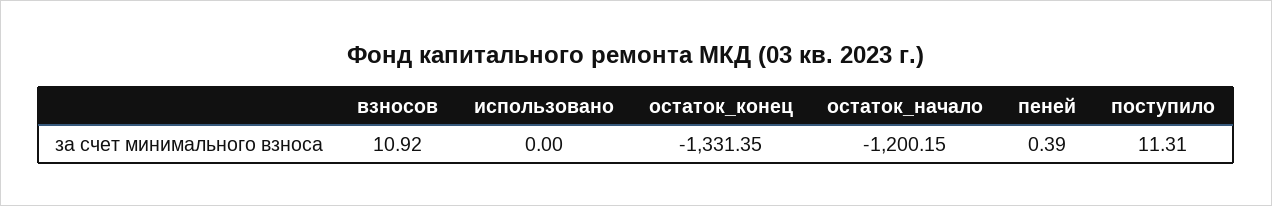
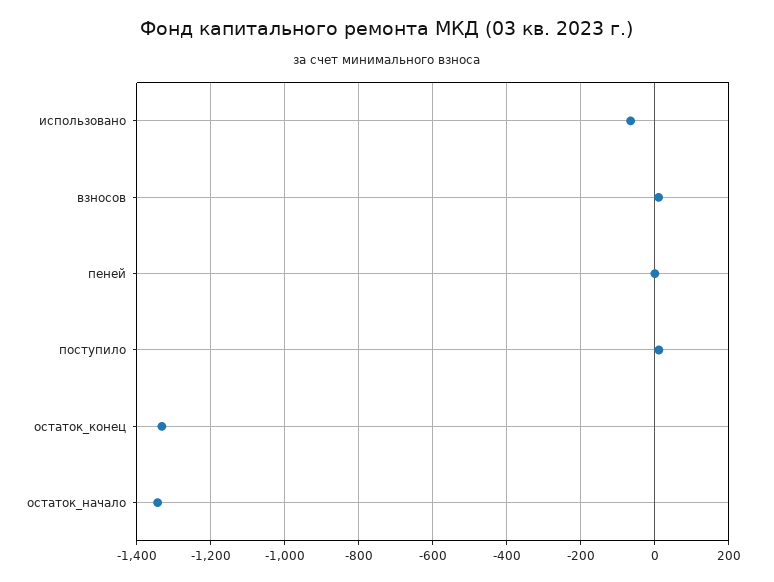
  {
    "взносов": 10.92,
-   "использовано": 0,
+   "использовано": -60,
    "остаток_конец": -1331.35,
-   "остаток_начало": -1200.15,
+   "остаток_начало": -1340,
    "пеней": 0.39,
    "поступило": 11.31
  }

